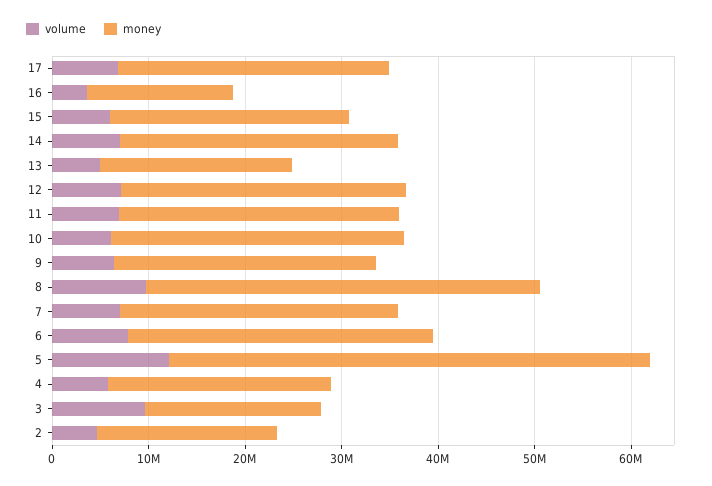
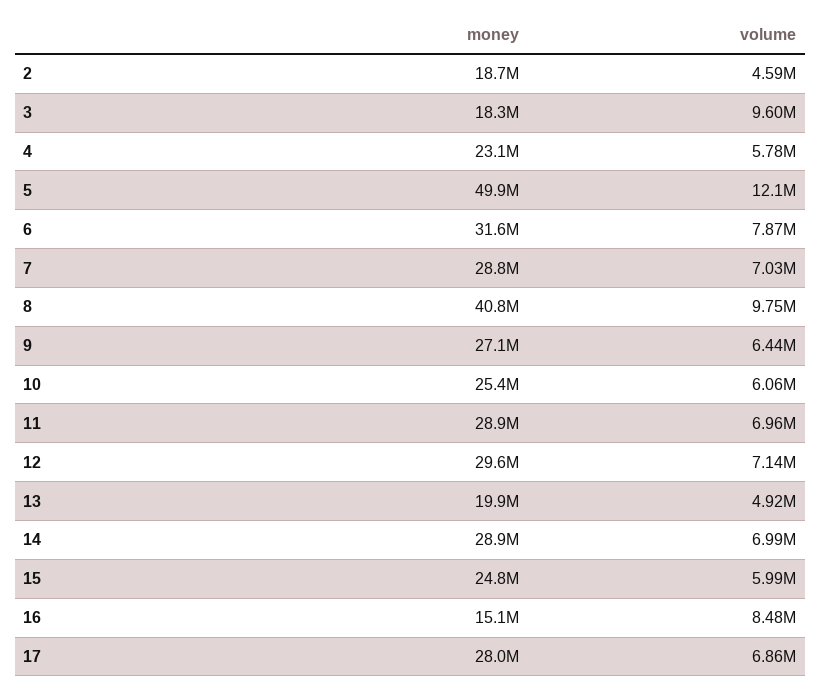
  {
    "volume": {
      "17": 6860000,
-     "16": 4000000,
+     "16": 8480000,
      "15": 5990000,
      "14": 6990000,
      "13": 4920000,
      "12": 7140000,
      "11": 6960000,
      "10": 6060000,
      "9": 6440000,
      "8": 9750000,
      "7": 7030000,
      "6": 7870000,
      "5": 12100000,
      "4": 5780000,
      "3": 9600000,
      "2": 4590000
    },
    "money": {
      "17": 28000000,
      "16": 15100000,
      "15": 24800000,
      "14": 28900000,
      "13": 19900000,
      "12": 29600000,
      "11": 28900000,
-     "10": 30000000,
+     "10": 25400000,
      "9": 27100000,
      "8": 40800000,
      "7": 28800000,
      "6": 31600000,
      "5": 49900000,
      "4": 23100000,
      "3": 18300000,
      "2": 18700000
    }
  }

